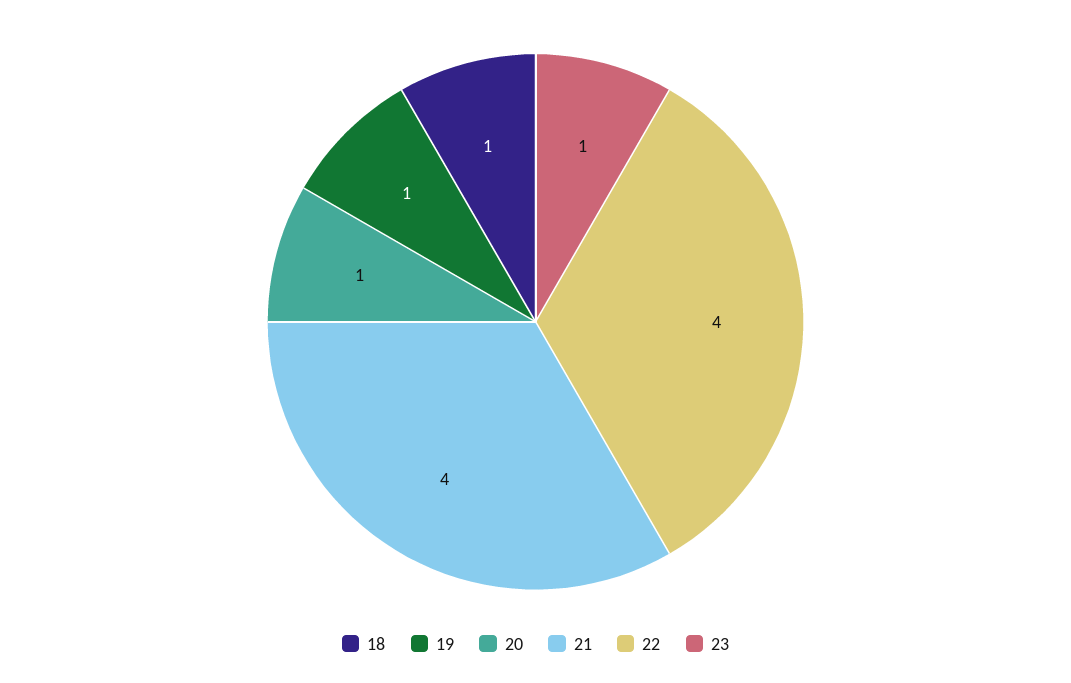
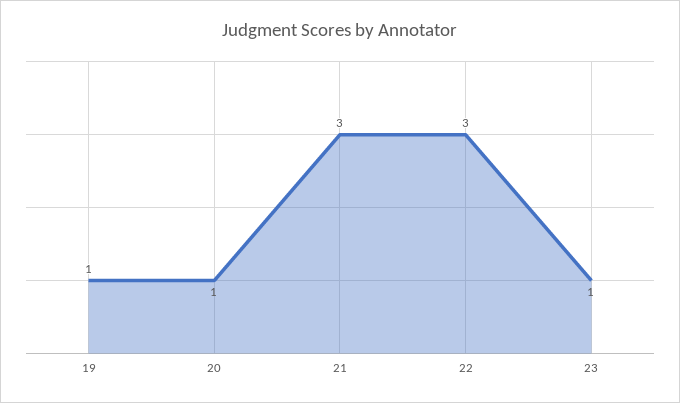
  {
-   "18": 1,
    "19": 1,
    "20": 1,
-   "21": 4,
+   "21": 3,
-   "22": 4,
+   "22": 3,
    "23": 1
  }

